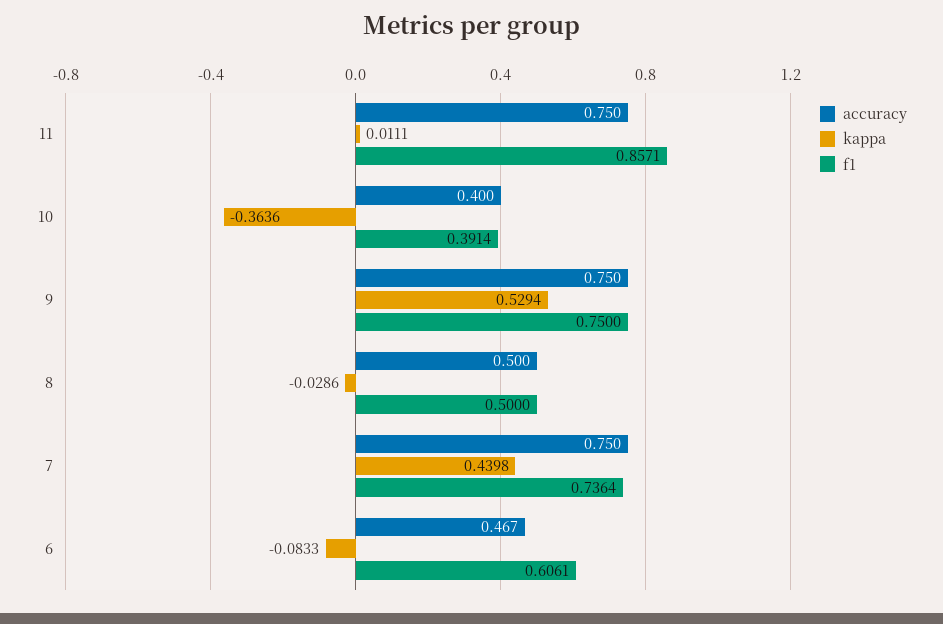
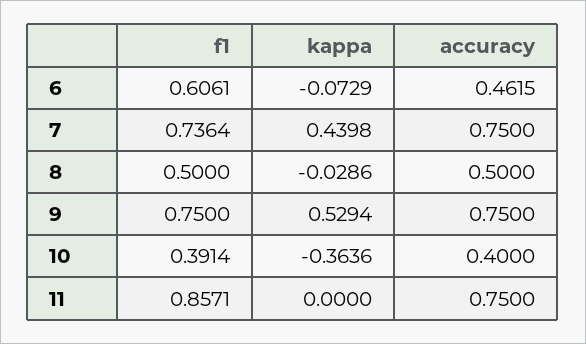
  {
    "accuracy": {
      "11": 0.75,
      "10": 0.4,
      "9": 0.75,
      "8": 0.5,
      "7": 0.75,
-     "6": 0.467
+     "6": 0.4615
    },
    "kappa": {
-     "11": 0.0111,
+     "11": 0,
      "10": -0.3636,
      "9": 0.5294,
      "8": -0.0286,
      "7": 0.4398,
-     "6": -0.0833
+     "6": -0.0729
    },
    "f1": {
      "11": 0.8571,
      "10": 0.3914,
      "9": 0.75,
      "8": 0.5,
      "7": 0.7364,
      "6": 0.6061
    }
  }

